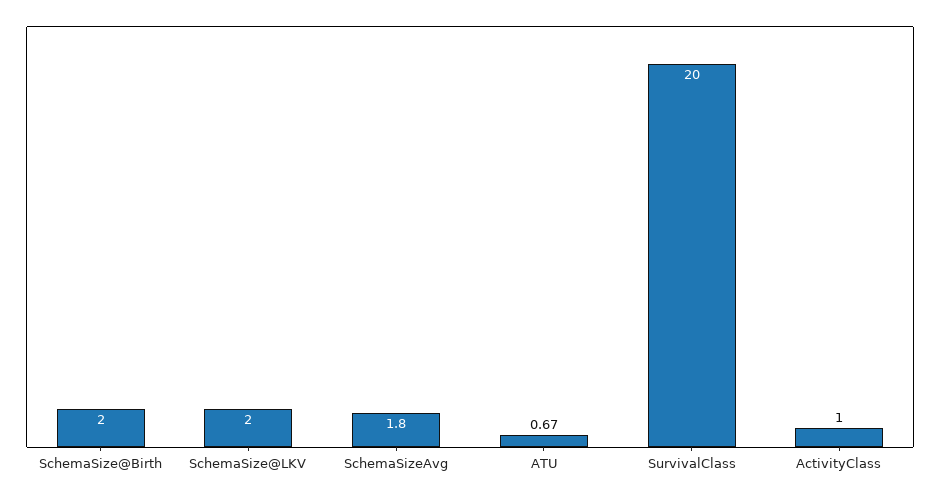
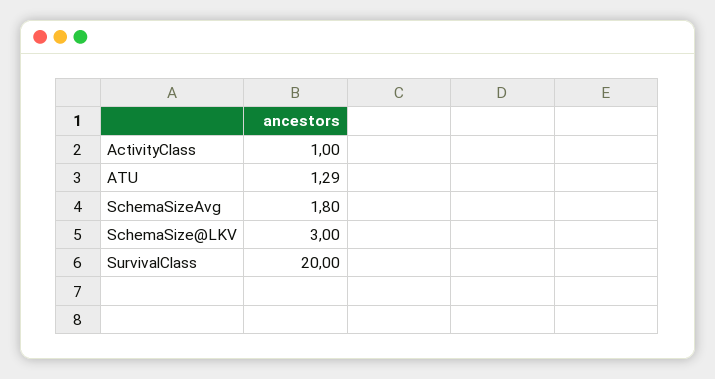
  {
-   "SchemaSize@Birth": 2,
-   "SchemaSize@LKV": 2,
+   "SchemaSize@LKV": 3,
    "SchemaSizeAvg": 1.8,
-   "ATU": 0.67,
+   "ATU": 1.29,
    "SurvivalClass": 20,
    "ActivityClass": 1
  }

